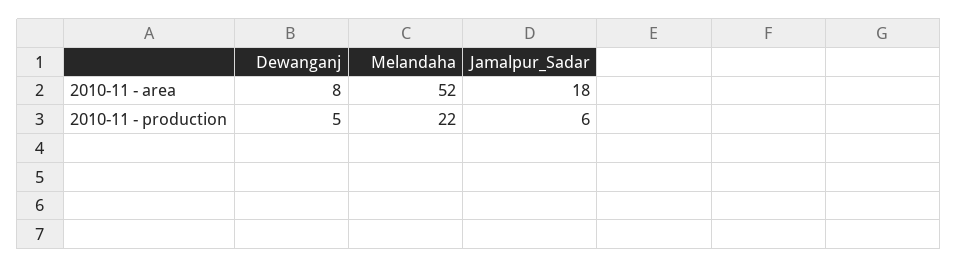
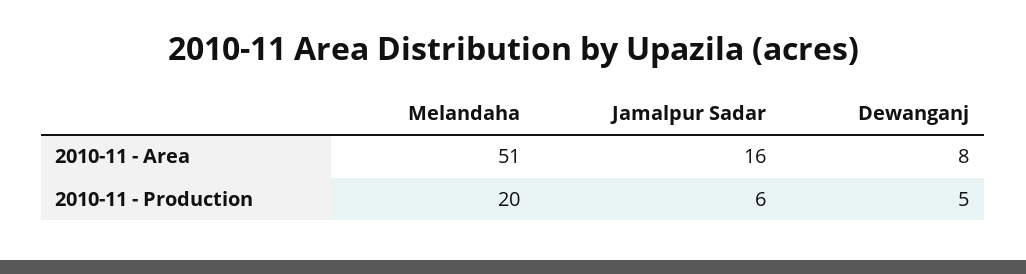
  {
    "Dewanganj": {
      "2010-11 - area": 8,
      "2010-11 - production": 5
    },
    "Melandaha": {
-     "2010-11 - area": 52,
+     "2010-11 - area": 51,
-     "2010-11 - production": 22
+     "2010-11 - production": 20
    },
    "Jamalpur_Sadar": {
-     "2010-11 - area": 18,
+     "2010-11 - area": 16,
      "2010-11 - production": 6
    }
  }

